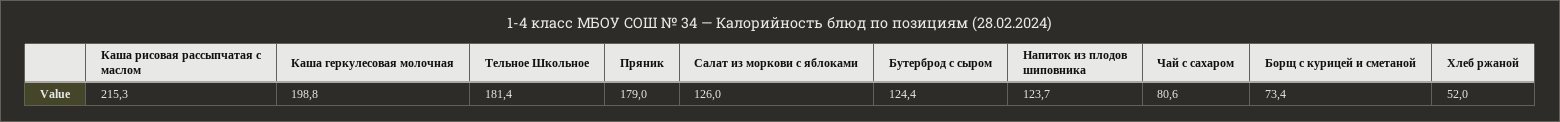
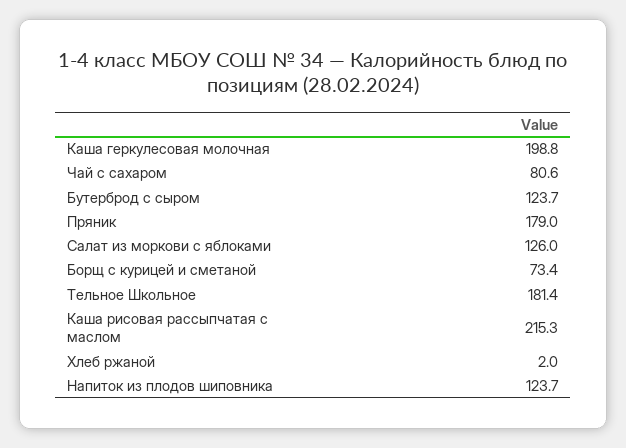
  {
    "Каша рисовая рассыпчатая с маслом": 215.3,
    "Каша геркулесовая молочная": 198.8,
    "Тельное Школьное": 181.4,
    "Пряник": 179,
    "Салат из моркови с яблоками": 126,
-   "Бутерброд с сыром": 124.4,
+   "Бутерброд с сыром": 123.7,
    "Напиток из плодов шиповника": 123.7,
    "Чай с сахаром": 80.6,
    "Борщ с курицей и сметаной": 73.4,
-   "Хлеб ржаной": 52
+   "Хлеб ржаной": 2
  }

